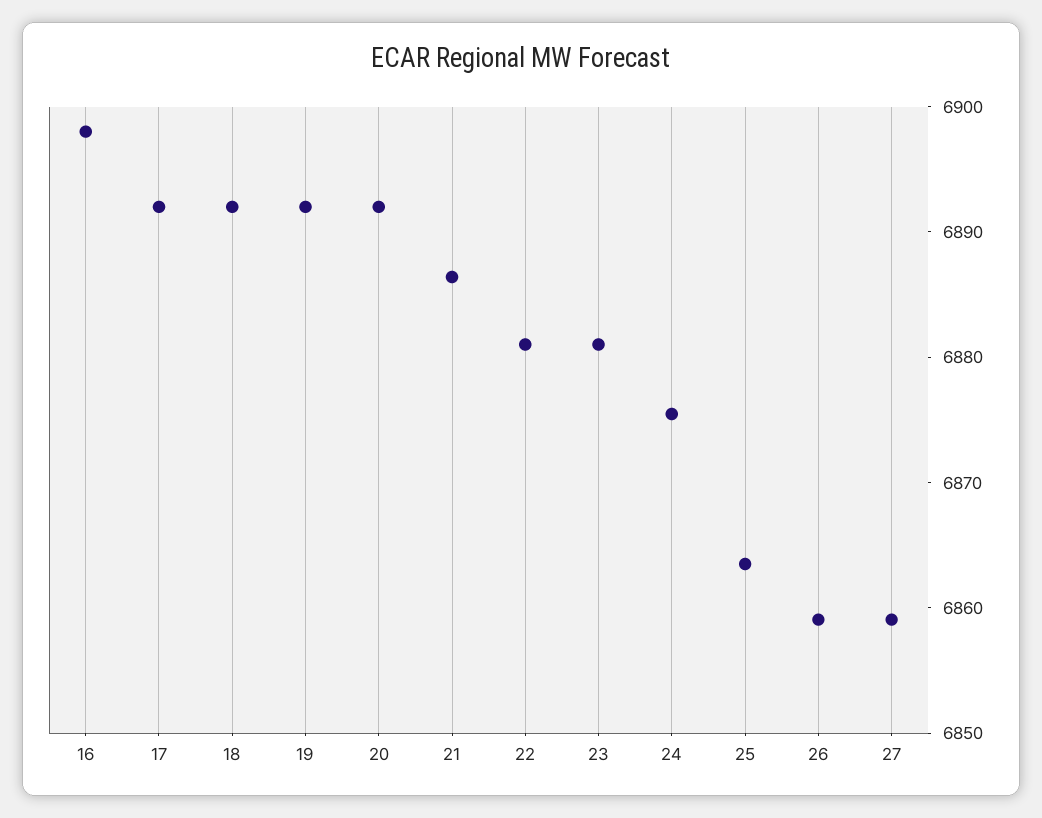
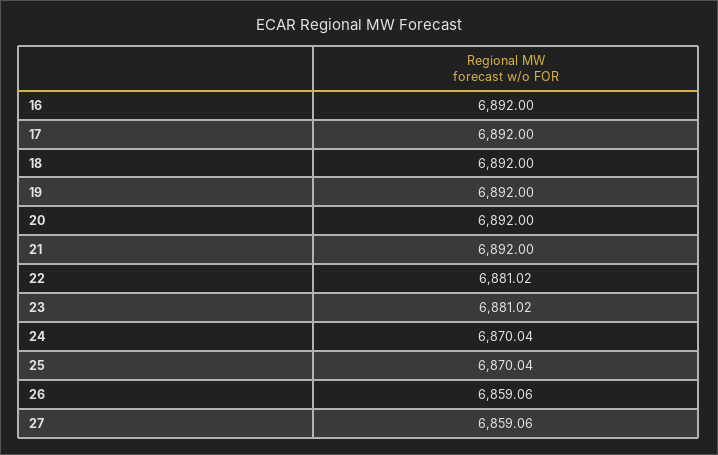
  {
-   "16": 6898,
+   "16": 6892,
    "17": 6892,
    "18": 6892,
    "19": 6892,
    "20": 6892,
-   "21": 6886,
+   "21": 6892,
    "22": 6881.02,
    "23": 6881.02,
-   "24": 6876,
+   "24": 6870.04,
-   "25": 6864,
+   "25": 6870.04,
    "26": 6859.06,
    "27": 6859.06
  }

